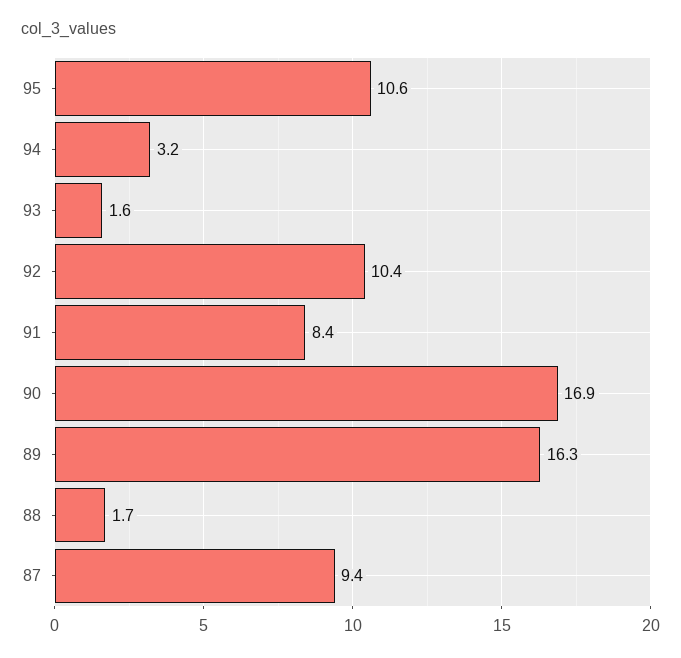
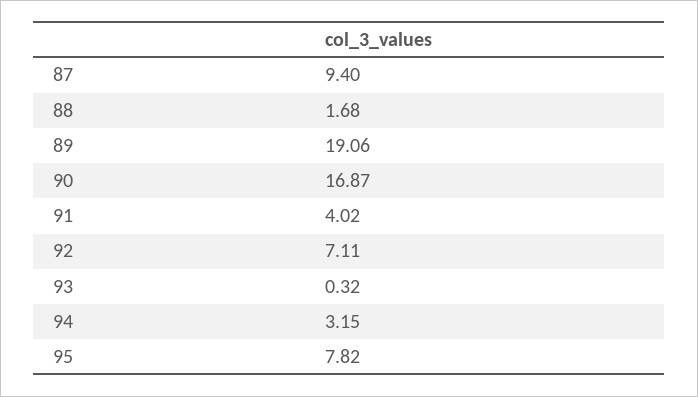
  {
-   "95": 10.6,
+   "95": 7.82,
    "94": 3.15,
-   "93": 1.6,
+   "93": 0.32,
-   "92": 10.4,
+   "92": 7.11,
-   "91": 8.4,
+   "91": 4.02,
    "90": 16.87,
-   "89": 16.3,
+   "89": 19.06,
    "88": 1.68,
    "87": 9.4
  }

